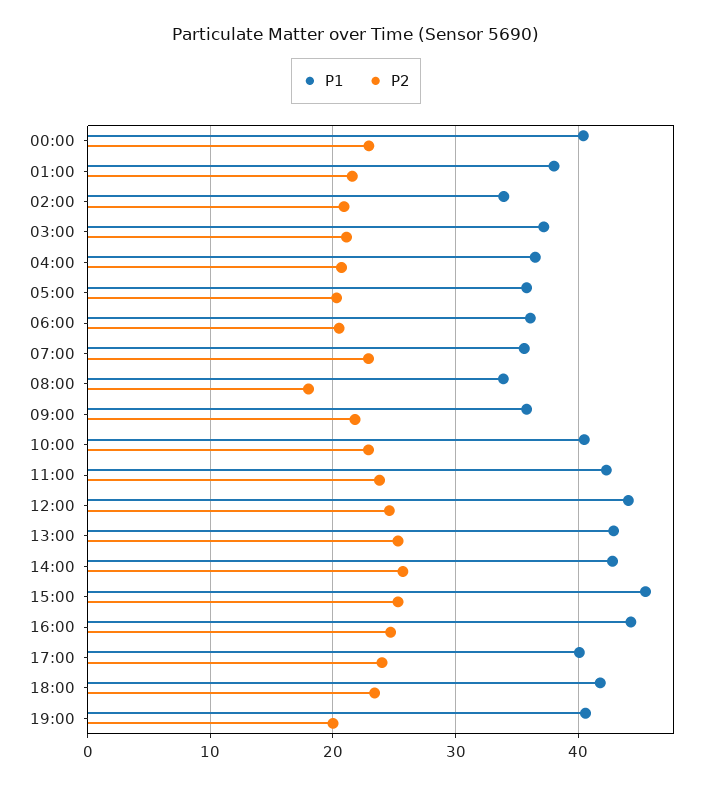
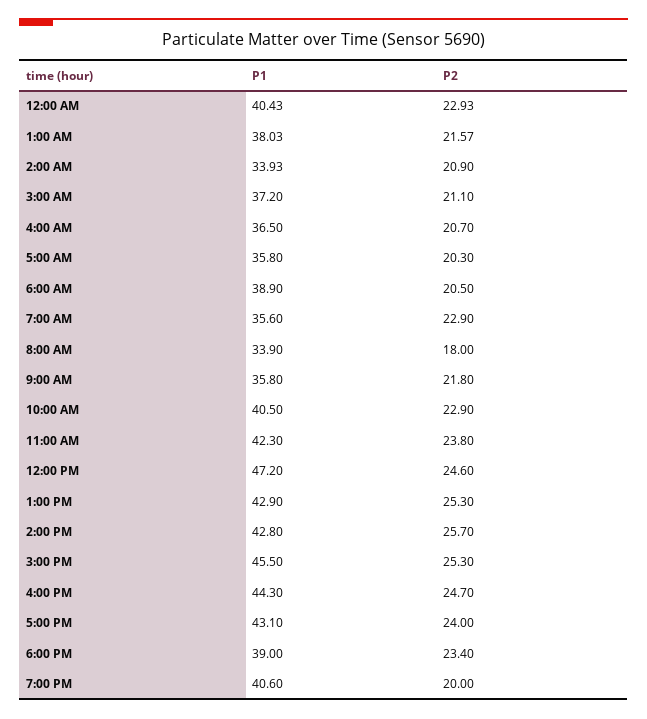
  {
    "P1": {
      "00:00": 40.43,
      "01:00": 38.03,
      "02:00": 33.93,
      "03:00": 37.2,
      "04:00": 36.5,
      "05:00": 35.8,
-     "06:00": 36,
+     "06:00": 38.9,
      "07:00": 35.6,
      "08:00": 33.9,
      "09:00": 35.8,
      "10:00": 40.5,
      "11:00": 42.3,
-     "12:00": 44,
+     "12:00": 47.2,
      "13:00": 42.9,
      "14:00": 42.8,
      "15:00": 45.5,
      "16:00": 44.3,
-     "17:00": 40,
+     "17:00": 43.1,
-     "18:00": 42,
+     "18:00": 39,
      "19:00": 40.6
    },
    "P2": {
      "00:00": 22.93,
      "01:00": 21.57,
      "02:00": 20.9,
      "03:00": 21.1,
      "04:00": 20.7,
      "05:00": 20.3,
      "06:00": 20.5,
      "07:00": 22.9,
      "08:00": 18,
      "09:00": 21.8,
      "10:00": 22.9,
      "11:00": 23.8,
      "12:00": 24.6,
      "13:00": 25.3,
      "14:00": 25.7,
      "15:00": 25.3,
      "16:00": 24.7,
      "17:00": 24,
      "18:00": 23.4,
      "19:00": 20
    }
  }

